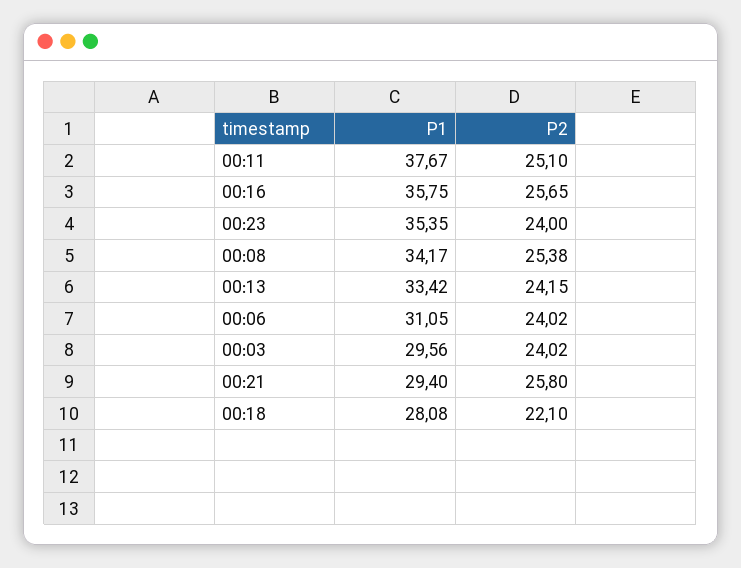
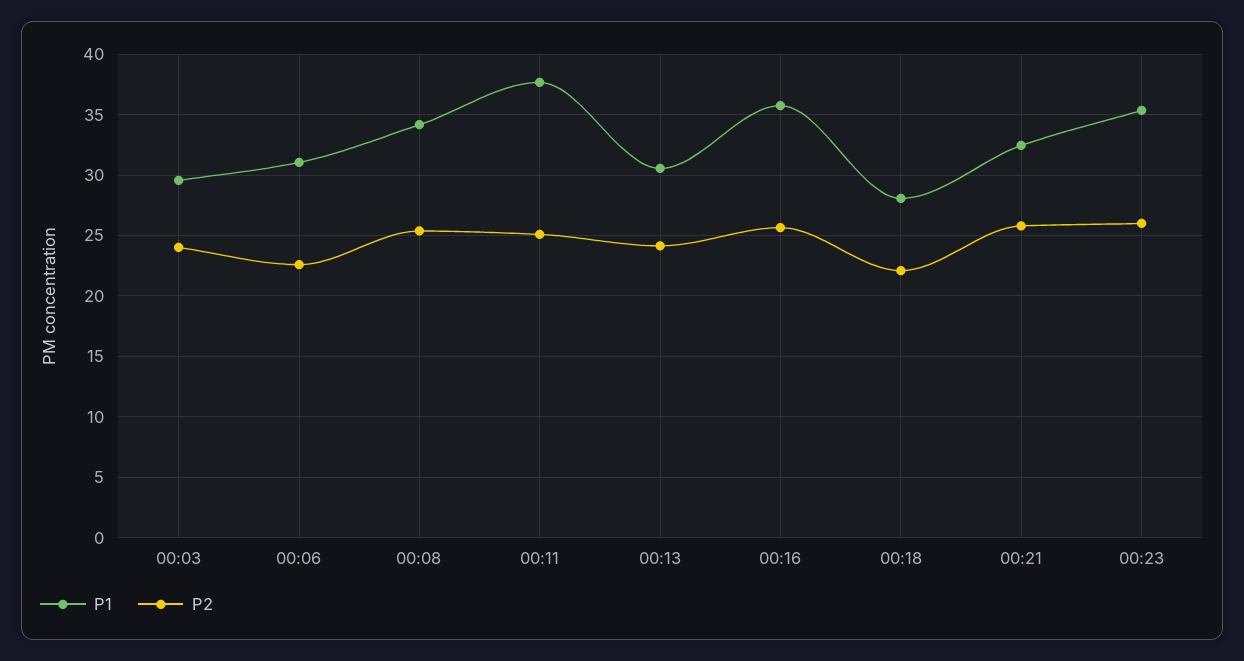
  {
    "P1": {
      "00:11": 37.67,
      "00:16": 35.75,
      "00:23": 35.35,
      "00:08": 34.17,
-     "00:13": 33.42,
+     "00:13": 30.5,
      "00:06": 31.05,
      "00:03": 29.56,
-     "00:21": 29.4,
+     "00:21": 32.5,
      "00:18": 28.08
    },
    "P2": {
      "00:11": 25.1,
      "00:16": 25.65,
-     "00:23": 24,
+     "00:23": 26,
      "00:08": 25.38,
      "00:13": 24.15,
-     "00:06": 24.02,
+     "00:06": 22.5,
      "00:03": 24.02,
      "00:21": 25.8,
      "00:18": 22.1
    }
  }

